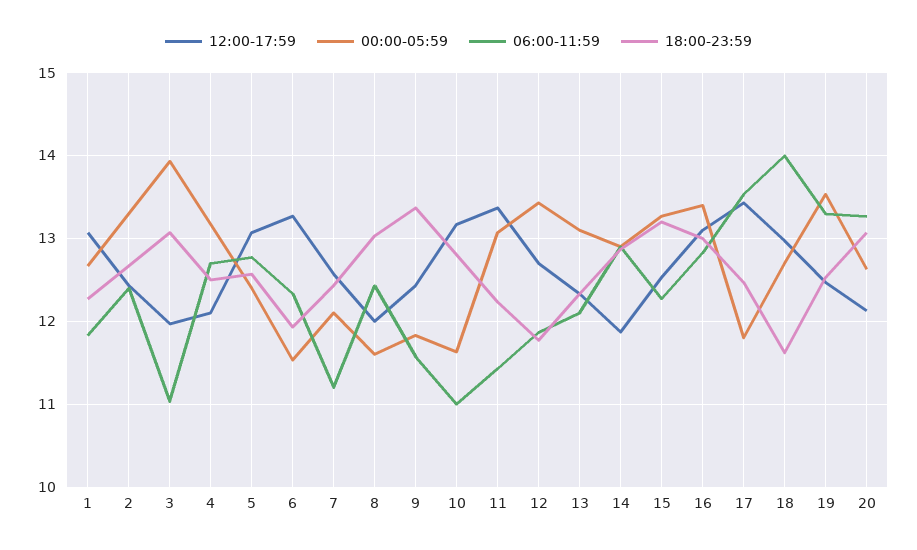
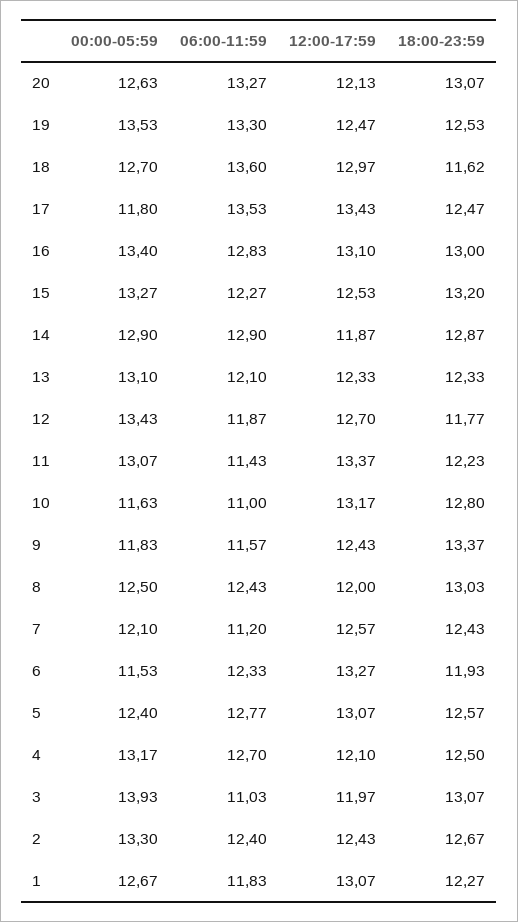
  {
    "12:00-17:59": {
      "1": 13.07,
      "2": 12.43,
      "3": 11.97,
      "4": 12.1,
      "5": 13.07,
      "6": 13.27,
      "7": 12.57,
      "8": 12,
      "9": 12.43,
      "10": 13.17,
      "11": 13.37,
      "12": 12.7,
      "13": 12.33,
      "14": 11.87,
      "15": 12.53,
      "16": 13.1,
      "17": 13.43,
      "18": 12.97,
      "19": 12.47,
      "20": 12.13
    },
    "00:00-05:59": {
      "1": 12.67,
      "2": 13.3,
      "3": 13.93,
      "4": 13.17,
      "5": 12.4,
      "6": 11.53,
      "7": 12.1,
-     "8": 11.6,
+     "8": 12.5,
      "9": 11.83,
      "10": 11.63,
      "11": 13.07,
      "12": 13.43,
      "13": 13.1,
      "14": 12.9,
      "15": 13.27,
      "16": 13.4,
      "17": 11.8,
      "18": 12.7,
      "19": 13.53,
      "20": 12.63
    },
    "06:00-11:59": {
      "1": 11.83,
      "2": 12.4,
      "3": 11.03,
      "4": 12.7,
      "5": 12.77,
      "6": 12.33,
      "7": 11.2,
      "8": 12.43,
      "9": 11.57,
      "10": 11,
      "11": 11.43,
      "12": 11.87,
      "13": 12.1,
      "14": 12.9,
      "15": 12.27,
      "16": 12.83,
      "17": 13.53,
-     "18": 14,
+     "18": 13.6,
      "19": 13.3,
      "20": 13.27
    },
    "18:00-23:59": {
      "1": 12.27,
      "2": 12.67,
      "3": 13.07,
      "4": 12.5,
      "5": 12.57,
      "6": 11.93,
      "7": 12.43,
      "8": 13.03,
      "9": 13.37,
      "10": 12.8,
      "11": 12.23,
      "12": 11.77,
      "13": 12.33,
      "14": 12.87,
      "15": 13.2,
      "16": 13,
      "17": 12.47,
      "18": 11.62,
      "19": 12.53,
      "20": 13.07
    }
  }

